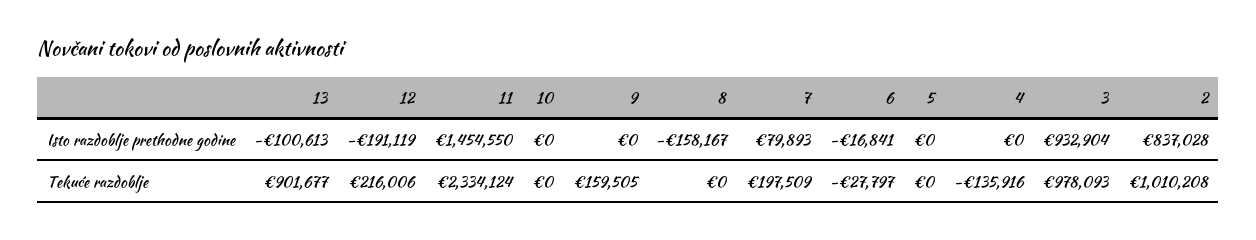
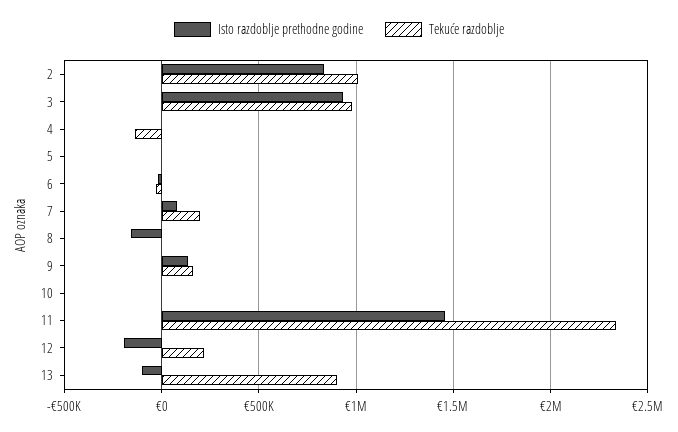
  {
    "Isto razdoblje prethodne godine": {
      "13": -100613,
      "12": -191119,
      "11": 1454550,
      "10": 0,
-     "9": 0,
+     "9": 150000,
      "8": -158167,
      "7": 79893,
      "6": -16841,
      "5": 0,
      "4": 0,
      "3": 932904,
      "2": 837028
    },
    "Tekuće razdoblje": {
      "13": 901677,
      "12": 216006,
      "11": 2334124,
      "10": 0,
      "9": 159505,
      "8": 0,
      "7": 197509,
      "6": -27797,
      "5": 0,
      "4": -135916,
      "3": 978093,
      "2": 1010208
    }
  }

